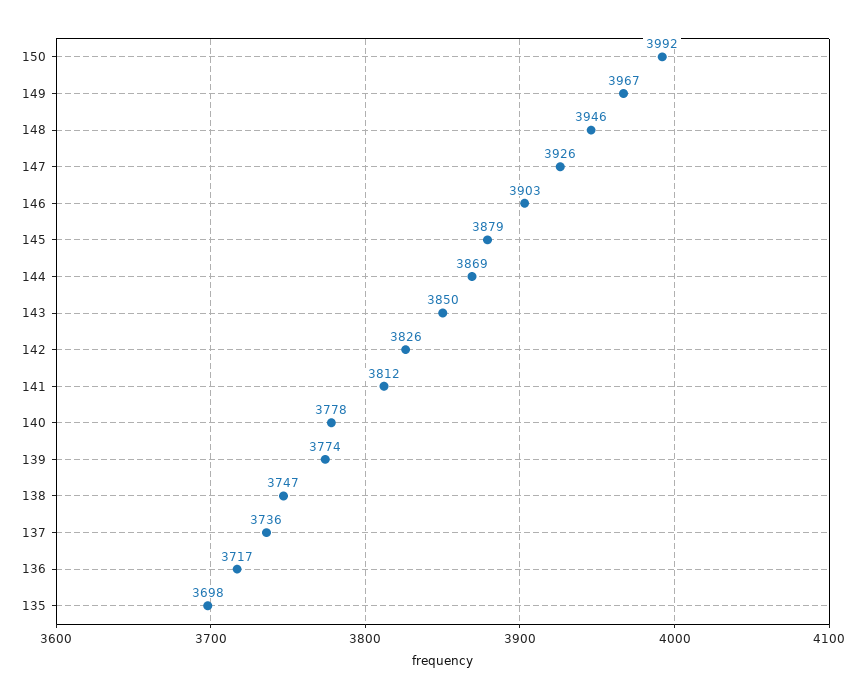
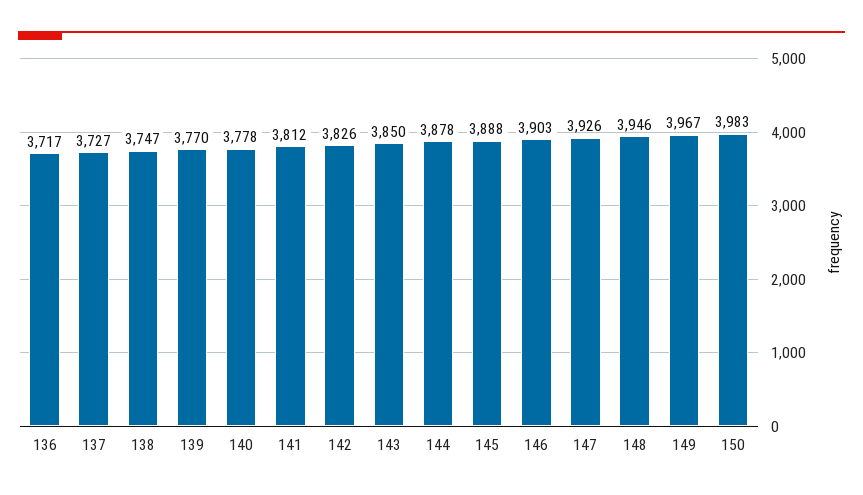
  {
-   "150": 3992,
+   "150": 3983,
    "149": 3967,
    "148": 3946,
    "147": 3926,
    "146": 3903,
-   "145": 3879,
+   "145": 3888,
-   "144": 3869,
+   "144": 3878,
    "143": 3850,
    "142": 3826,
    "141": 3812,
    "140": 3778,
-   "139": 3774,
+   "139": 3770,
    "138": 3747,
-   "137": 3736,
+   "137": 3727,
-   "136": 3717,
+   "136": 3717
-   "135": 3698
  }

